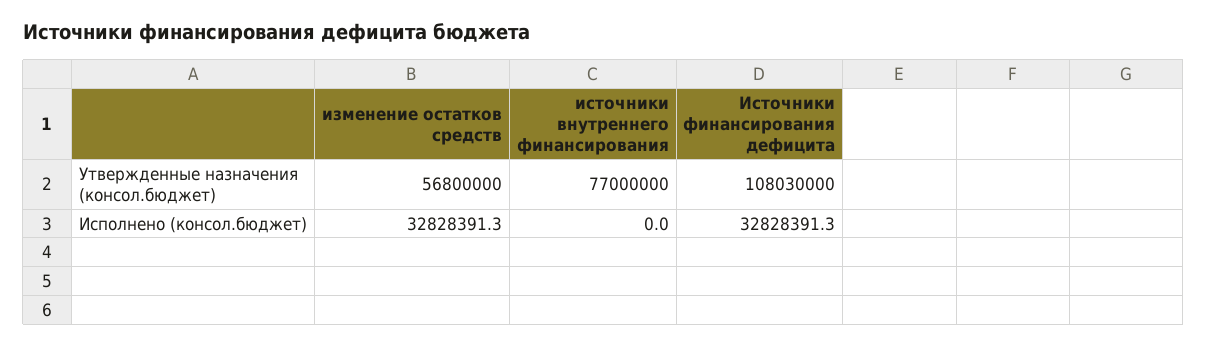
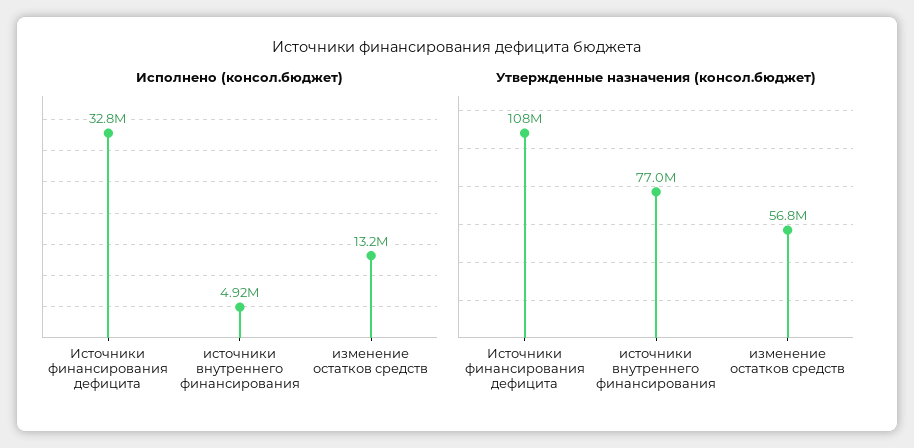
  {
    "Утвержденные назначения (консол.бюджет)": {
      "изменение остатков средств": 56800000,
      "источники внутреннего финансирования": 77000000,
      "Источники финансирования дефицита": 108030000
    },
    "Исполнено (консол.бюджет)": {
-     "изменение остатков средств": 32828391.3,
+     "изменение остатков средств": 13200000,
-     "источники внутреннего финансирования": 0,
+     "источники внутреннего финансирования": 4920000,
      "Источники финансирования дефицита": 32828391.3
    }
  }

